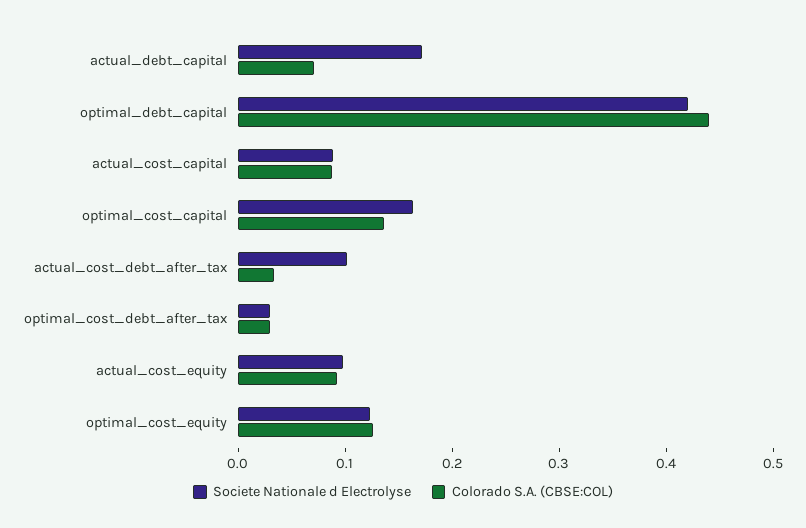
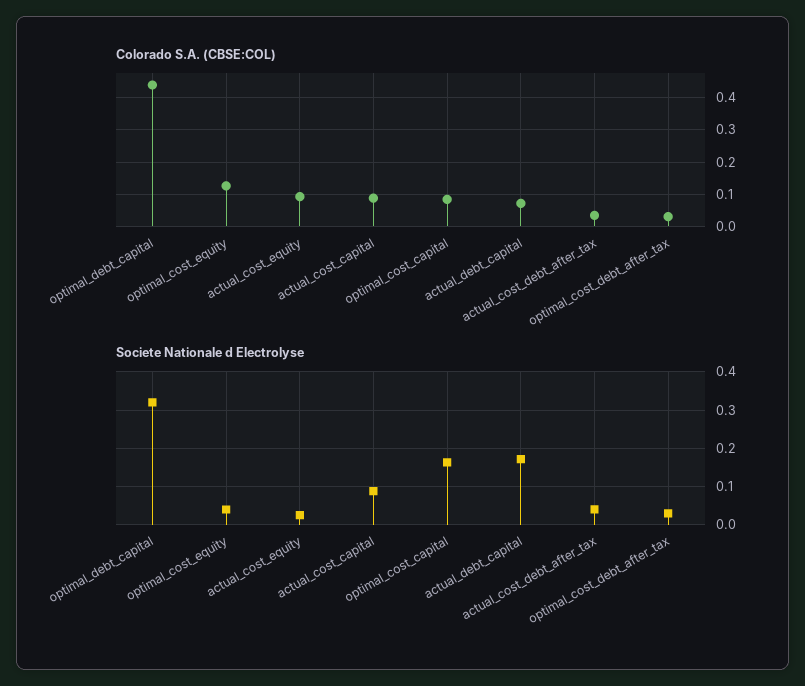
  {
    "Societe Nationale d Electrolyse": {
      "actual_debt_capital": 0.18,
-     "optimal_debt_capital": 0.42,
+     "optimal_debt_capital": 0.32,
      "actual_cost_capital": 0.08,
      "optimal_cost_capital": 0.16,
-     "actual_cost_debt_after_tax": 0.1,
+     "actual_cost_debt_after_tax": 0.04,
      "optimal_cost_debt_after_tax": 0.04,
-     "actual_cost_equity": 0.1,
+     "actual_cost_equity": 0.02,
-     "optimal_cost_equity": 0.12
+     "optimal_cost_equity": 0.04
    },
    "Colorado S.A. (CBSE:COL)": {
      "actual_debt_capital": 0.08,
      "optimal_debt_capital": 0.44,
      "actual_cost_capital": 0.08,
-     "optimal_cost_capital": 0.14,
+     "optimal_cost_capital": 0.08,
      "actual_cost_debt_after_tax": 0.04,
      "optimal_cost_debt_after_tax": 0.04,
      "actual_cost_equity": 0.1,
      "optimal_cost_equity": 0.12
    }
  }

